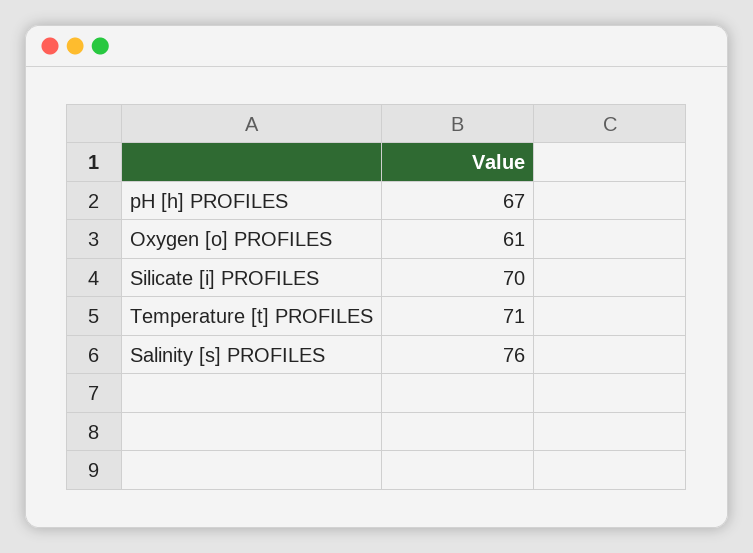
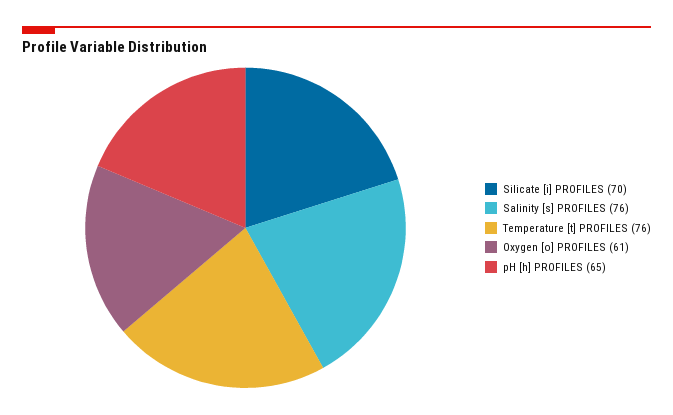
  {
-   "pH [h] PROFILES": 67,
+   "pH [h] PROFILES": 65,
    "Oxygen [o] PROFILES": 61,
    "Silicate [i] PROFILES": 70,
-   "Temperature [t] PROFILES": 71,
+   "Temperature [t] PROFILES": 76,
    "Salinity [s] PROFILES": 76
  }

